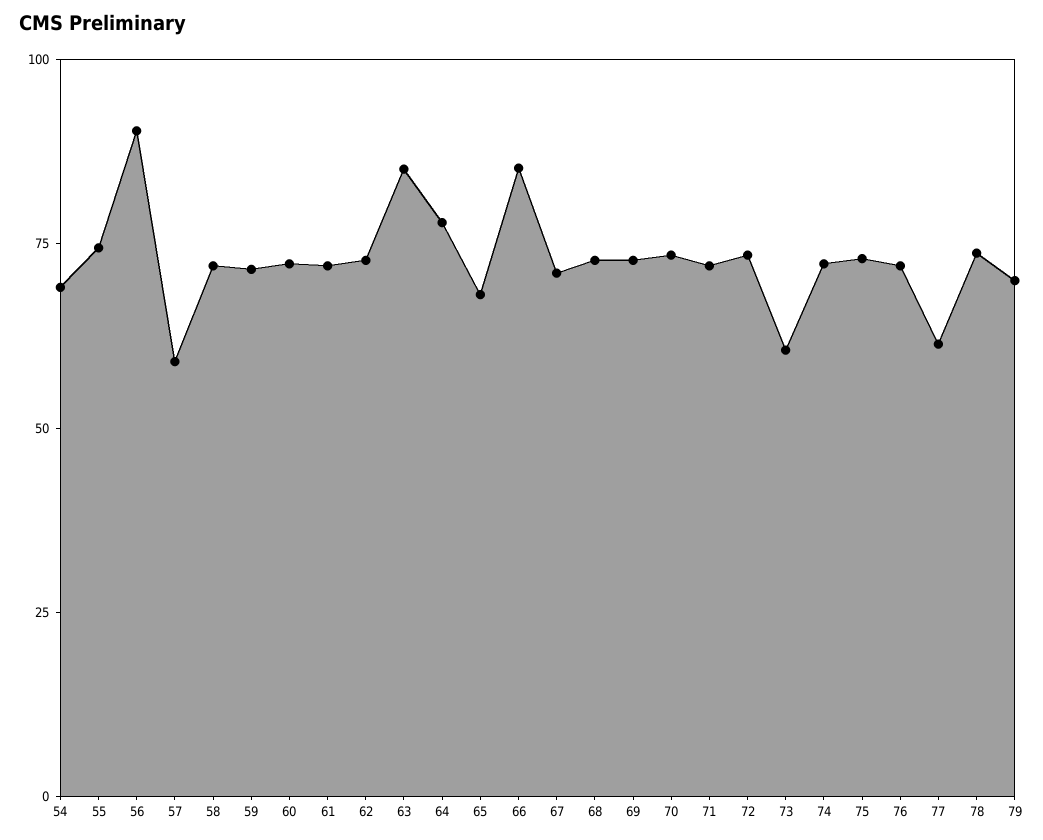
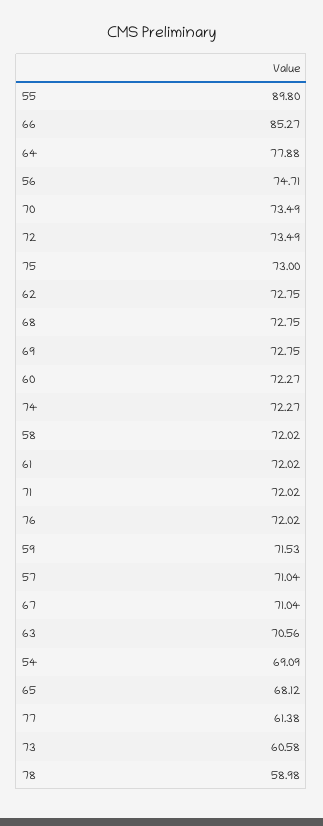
  {
    "54": 69.09,
-   "55": 75,
+   "55": 89.8,
-   "56": 90,
+   "56": 74.71,
-   "57": 60,
+   "57": 71.04,
    "58": 72.02,
    "59": 71.53,
    "60": 72.27,
    "61": 72.02,
    "62": 72.75,
-   "63": 85,
+   "63": 70.56,
    "64": 77.88,
    "65": 68.12,
    "66": 85.27,
    "67": 71.04,
    "68": 72.75,
    "69": 72.75,
    "70": 73.49,
    "71": 72.02,
    "72": 73.49,
    "73": 60.58,
    "74": 72.27,
    "75": 73,
    "76": 72.02,
    "77": 61.38,
-   "78": 75,
+   "78": 58.98
-   "79": 70
  }

